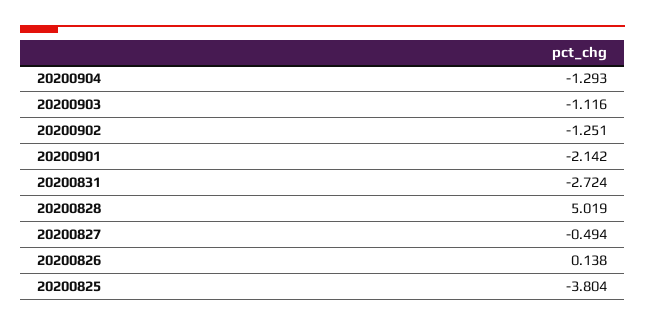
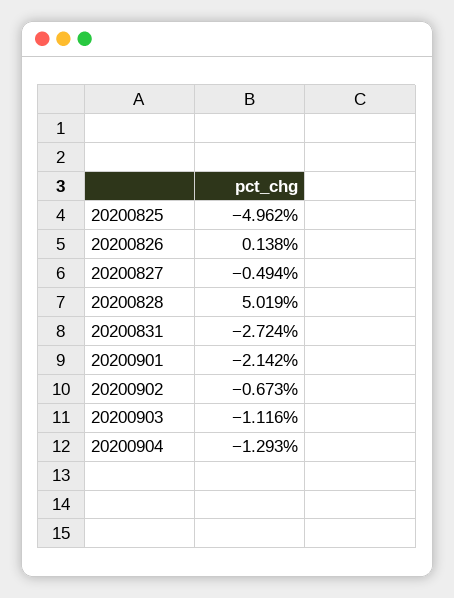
  {
    "20200904": -1.293,
    "20200903": -1.116,
-   "20200902": -1.251,
+   "20200902": -0.673,
    "20200901": -2.142,
    "20200831": -2.724,
    "20200828": 5.019,
    "20200827": -0.494,
    "20200826": 0.138,
-   "20200825": -3.804
+   "20200825": -4.962
  }

